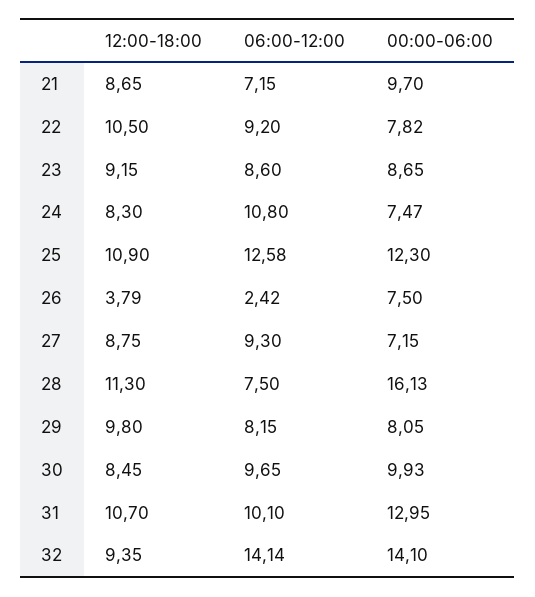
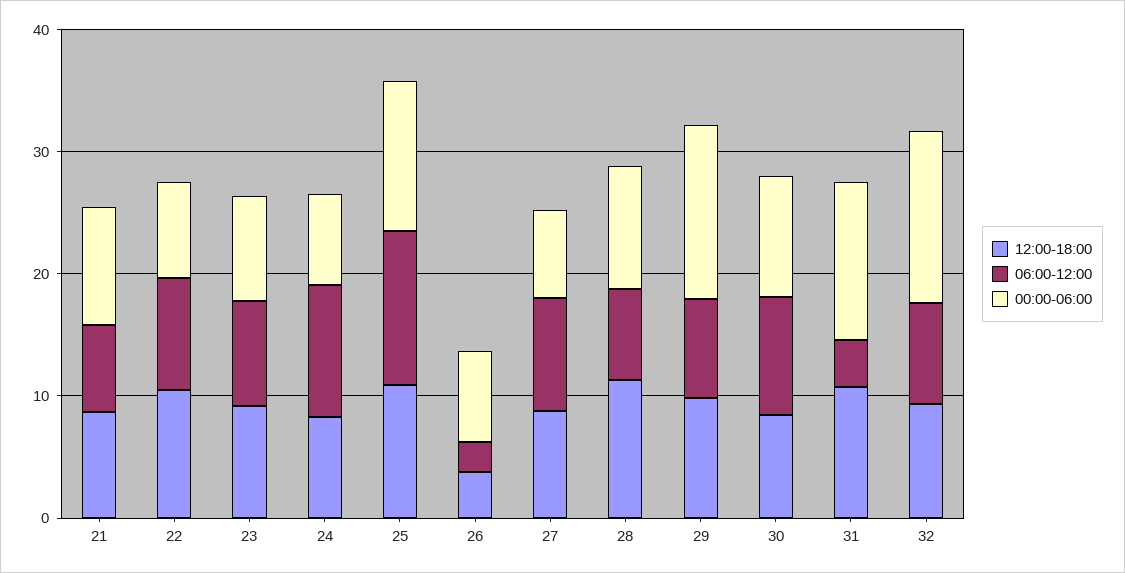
  {
    "12:00-18:00": {
      "21": 8.65,
      "22": 10.5,
      "23": 9.15,
      "24": 8.3,
      "25": 10.9,
      "26": 3.79,
      "27": 8.75,
      "28": 11.3,
      "29": 9.8,
      "30": 8.45,
      "31": 10.7,
      "32": 9.35
    },
    "06:00-12:00": {
      "21": 7.15,
      "22": 9.2,
      "23": 8.6,
      "24": 10.8,
      "25": 12.58,
      "26": 2.42,
      "27": 9.3,
      "28": 7.5,
      "29": 8.15,
      "30": 9.65,
-     "31": 10.1,
+     "31": 4,
-     "32": 14.14
+     "32": 8
    },
    "00:00-06:00": {
      "21": 9.7,
      "22": 7.82,
      "23": 8.65,
      "24": 7.47,
      "25": 12.3,
      "26": 7.5,
      "27": 7.15,
-     "28": 16.13,
+     "28": 10,
-     "29": 8.05,
+     "29": 14,
      "30": 9.93,
      "31": 12.95,
      "32": 14.1
    }
  }

